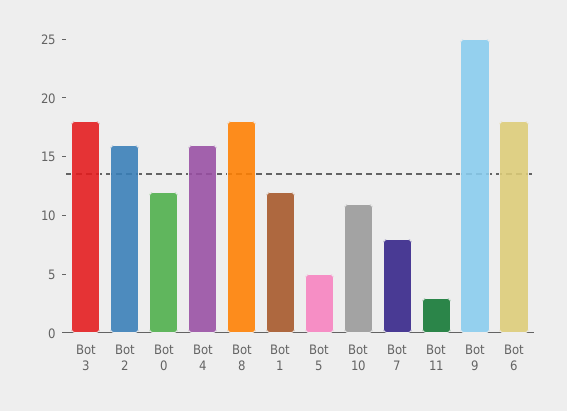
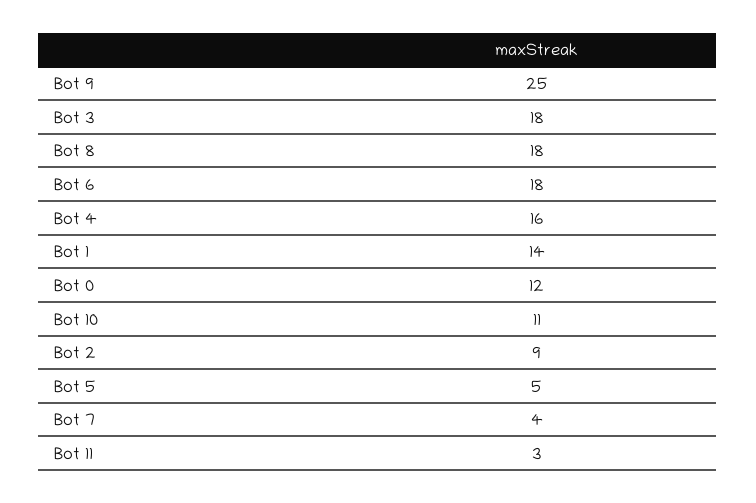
  {
    "Bot 3": 18,
-   "Bot 2": 16,
+   "Bot 2": 9,
    "Bot 0": 12,
    "Bot 4": 16,
    "Bot 8": 18,
-   "Bot 1": 12,
+   "Bot 1": 14,
    "Bot 5": 5,
    "Bot 10": 11,
-   "Bot 7": 8,
+   "Bot 7": 4,
    "Bot 11": 3,
    "Bot 9": 25,
    "Bot 6": 18
  }

